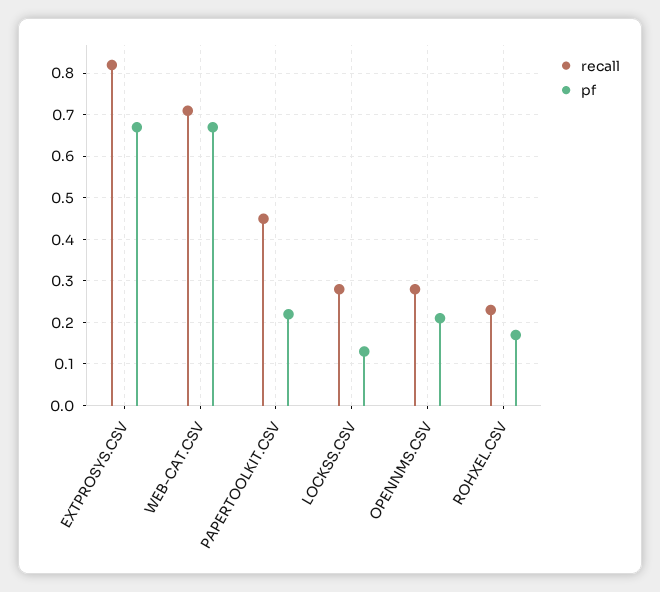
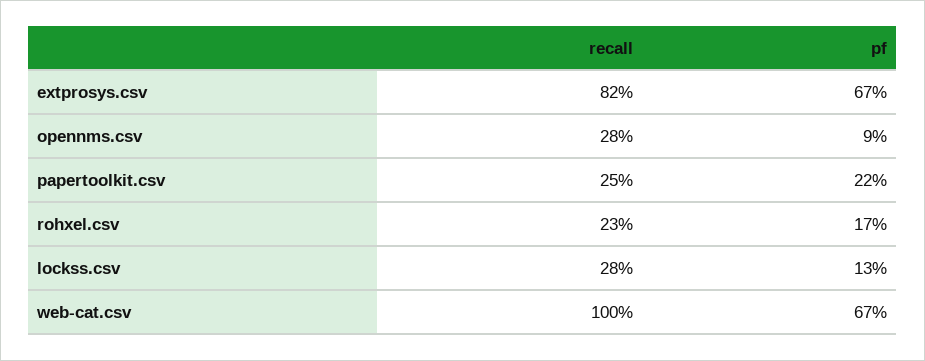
  {
    "recall": {
      "EXTPROSYS.CSV": 0.82,
-     "WEB-CAT.CSV": 0.7,
+     "WEB-CAT.CSV": 1,
-     "PAPERTOOLKIT.CSV": 0.45,
+     "PAPERTOOLKIT.CSV": 0.25,
      "LOCKSS.CSV": 0.28,
      "OPENNMS.CSV": 0.28,
      "ROHXEL.CSV": 0.23
    },
    "pf": {
      "EXTPROSYS.CSV": 0.67,
      "WEB-CAT.CSV": 0.67,
      "PAPERTOOLKIT.CSV": 0.22,
      "LOCKSS.CSV": 0.13,
-     "OPENNMS.CSV": 0.2,
+     "OPENNMS.CSV": 0.09,
      "ROHXEL.CSV": 0.17
    }
  }

